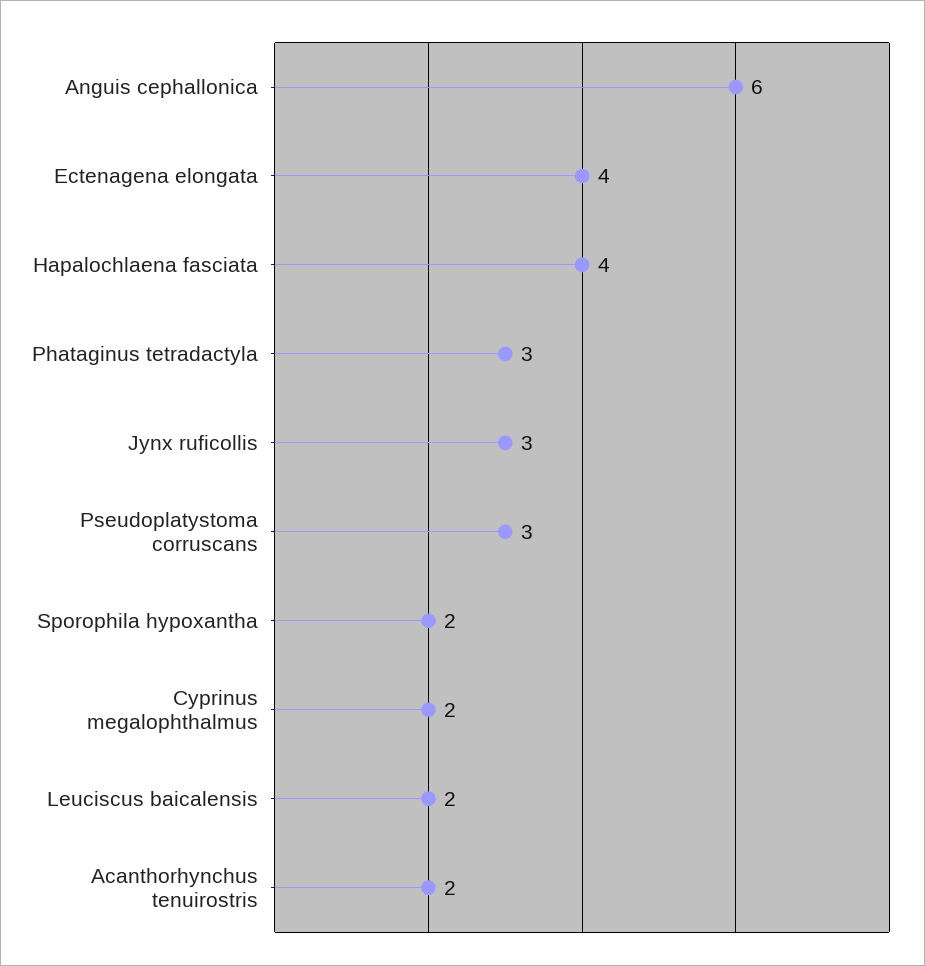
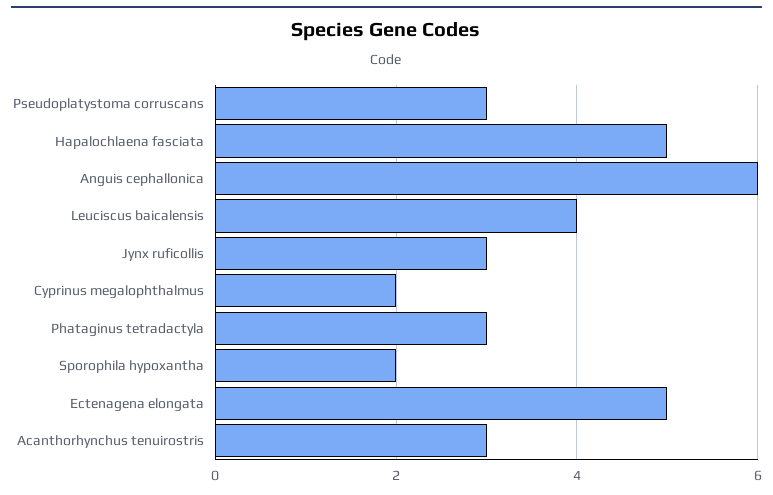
  {
    "Anguis cephallonica": 6,
-   "Ectenagena elongata": 4,
+   "Ectenagena elongata": 5,
-   "Hapalochlaena fasciata": 4,
+   "Hapalochlaena fasciata": 5,
    "Phataginus tetradactyla": 3,
    "Jynx ruficollis": 3,
    "Pseudoplatystoma corruscans": 3,
    "Sporophila hypoxantha": 2,
    "Cyprinus megalophthalmus": 2,
-   "Leuciscus baicalensis": 2,
+   "Leuciscus baicalensis": 4,
-   "Acanthorhynchus tenuirostris": 2
+   "Acanthorhynchus tenuirostris": 3
  }

